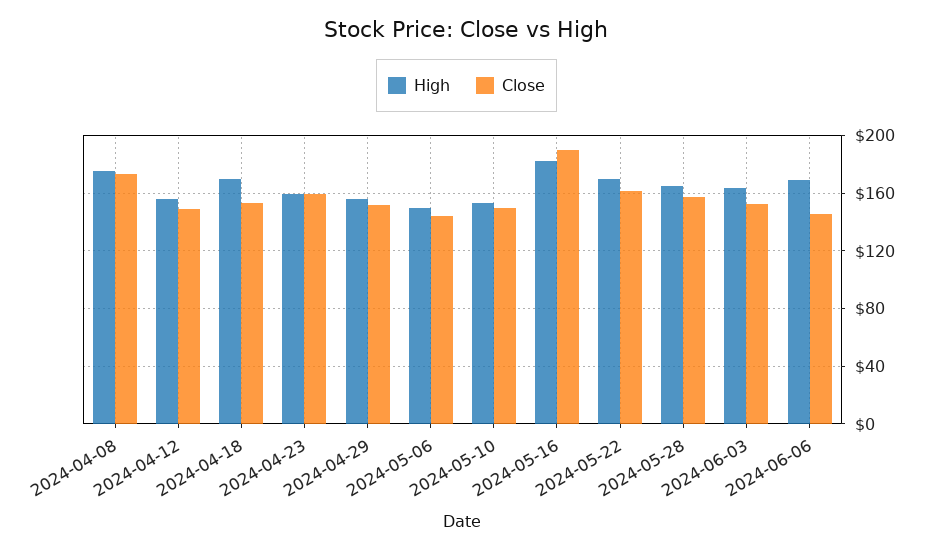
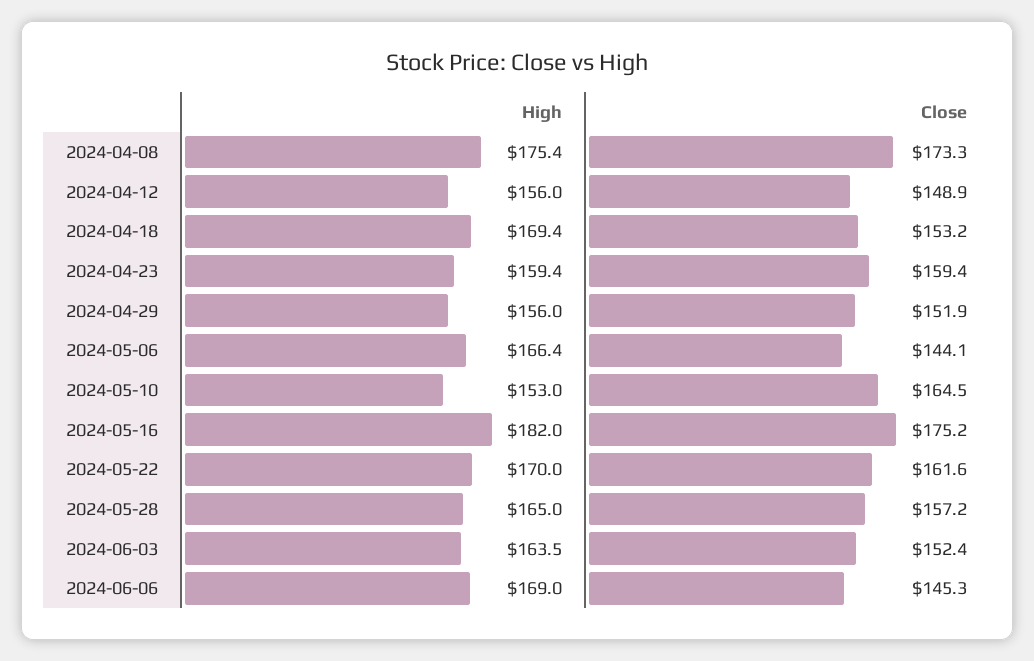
  {
    "High": {
      "2024-04-08": 175.4,
      "2024-04-12": 156,
      "2024-04-18": 169.4,
      "2024-04-23": 159.4,
      "2024-04-29": 156,
-     "2024-05-06": 150,
+     "2024-05-06": 166.4,
      "2024-05-10": 153,
      "2024-05-16": 182,
      "2024-05-22": 170,
      "2024-05-28": 165,
      "2024-06-03": 163.5,
      "2024-06-06": 169
    },
    "Close": {
      "2024-04-08": 173.3,
      "2024-04-12": 148.9,
      "2024-04-18": 153.2,
      "2024-04-23": 159.4,
      "2024-04-29": 151.9,
      "2024-05-06": 144.1,
-     "2024-05-10": 150,
+     "2024-05-10": 164.5,
-     "2024-05-16": 190,
+     "2024-05-16": 175.2,
      "2024-05-22": 161.6,
      "2024-05-28": 157.2,
      "2024-06-03": 152.4,
      "2024-06-06": 145.3
    }
  }

